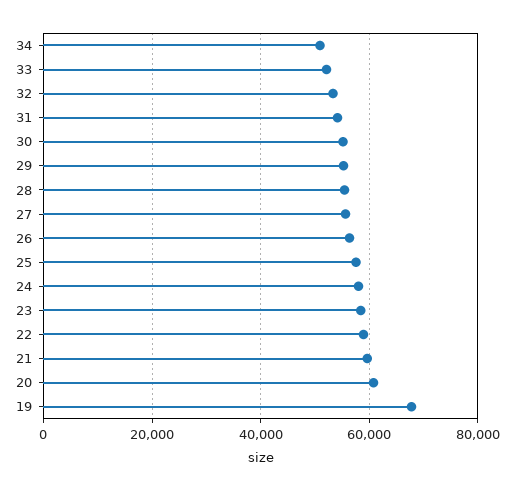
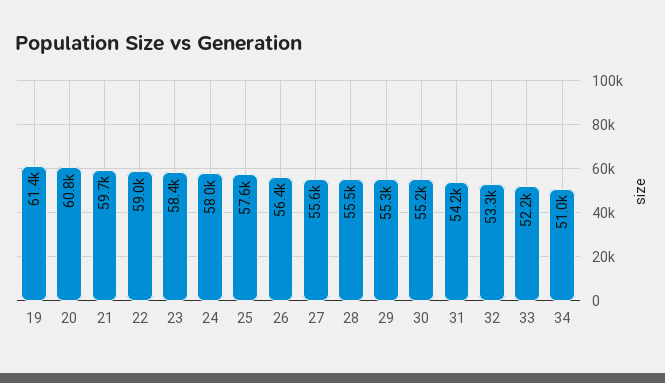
  {
    "34": 51000,
    "33": 52200,
    "32": 53300,
    "31": 54200,
    "30": 55200,
    "29": 55300,
    "28": 55500,
    "27": 55600,
    "26": 56400,
    "25": 57600,
    "24": 58000,
    "23": 58400,
    "22": 59000,
    "21": 59700,
    "20": 60800,
-   "19": 68000
+   "19": 61400
  }

